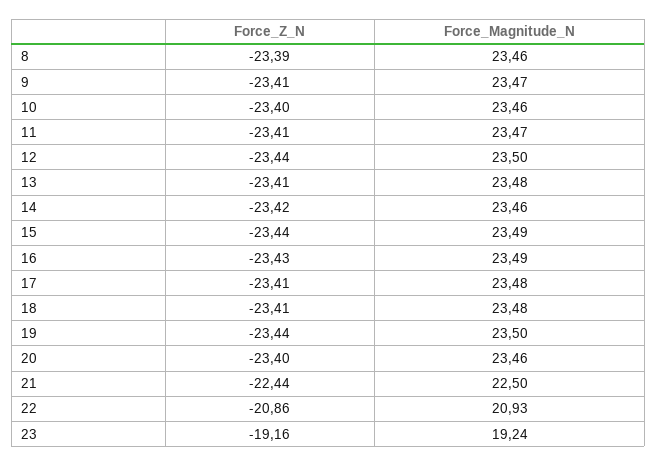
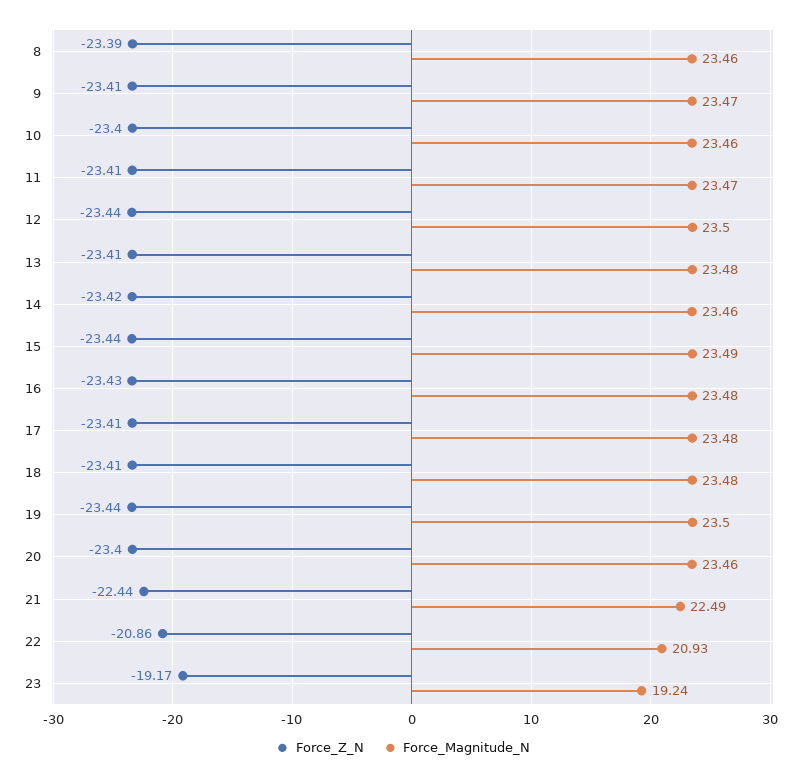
  {
    "Force_Z_N": {
      "8": -23.39,
      "9": -23.41,
      "10": -23.4,
      "11": -23.41,
      "12": -23.44,
      "13": -23.41,
      "14": -23.42,
      "15": -23.44,
      "16": -23.43,
      "17": -23.41,
      "18": -23.41,
      "19": -23.44,
      "20": -23.4,
      "21": -22.44,
      "22": -20.86,
-     "23": -19.16
+     "23": -19.17
    },
    "Force_Magnitude_N": {
      "8": 23.46,
      "9": 23.47,
      "10": 23.46,
      "11": 23.47,
      "12": 23.5,
      "13": 23.48,
      "14": 23.46,
      "15": 23.49,
-     "16": 23.49,
+     "16": 23.48,
      "17": 23.48,
      "18": 23.48,
      "19": 23.5,
      "20": 23.46,
-     "21": 22.5,
+     "21": 22.49,
      "22": 20.93,
      "23": 19.24
    }
  }

